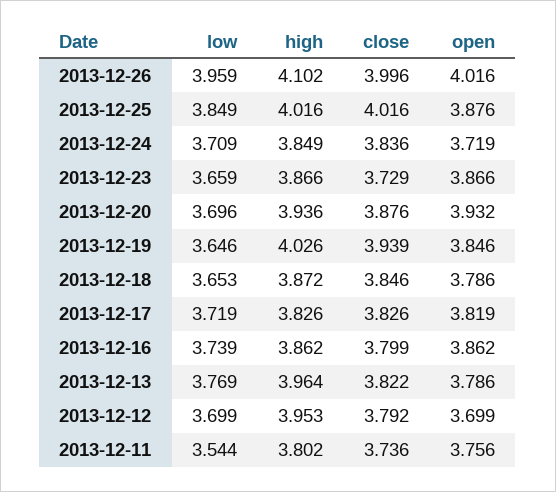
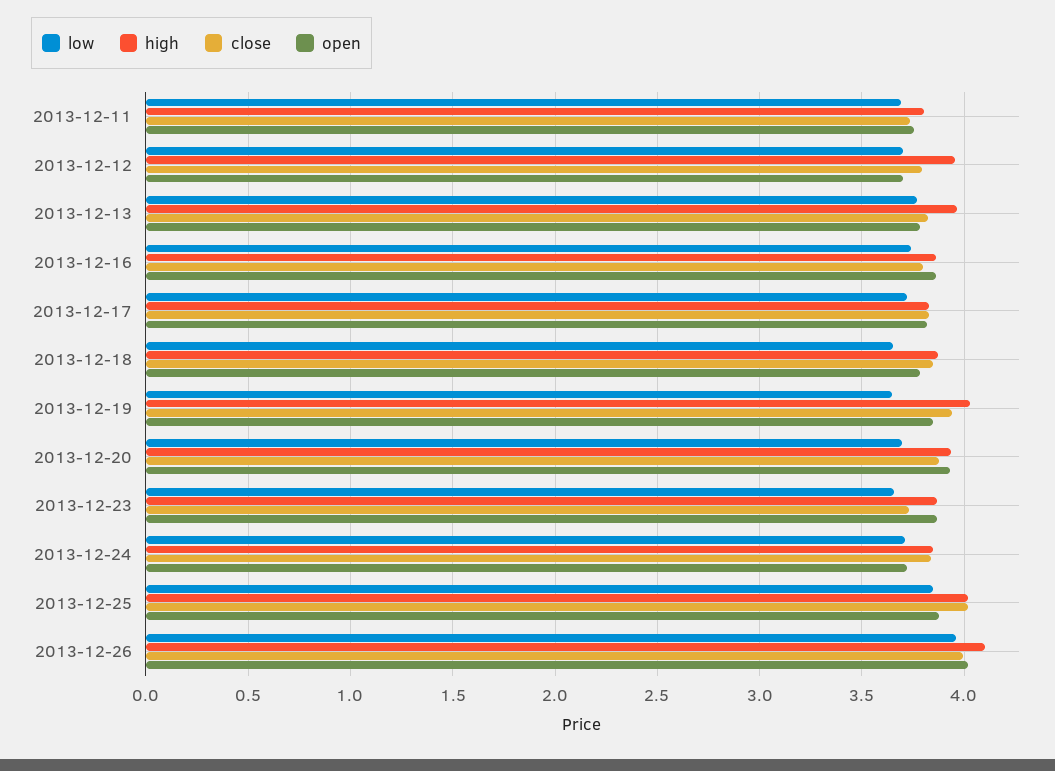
  {
    "low": {
      "2013-12-26": 3.959,
      "2013-12-25": 3.849,
      "2013-12-24": 3.709,
      "2013-12-23": 3.659,
      "2013-12-20": 3.696,
      "2013-12-19": 3.646,
      "2013-12-18": 3.653,
      "2013-12-17": 3.719,
      "2013-12-16": 3.739,
      "2013-12-13": 3.769,
      "2013-12-12": 3.699,
-     "2013-12-11": 3.544
+     "2013-12-11": 3.7
    },
    "high": {
      "2013-12-26": 4.102,
      "2013-12-25": 4.016,
      "2013-12-24": 3.849,
      "2013-12-23": 3.866,
      "2013-12-20": 3.936,
      "2013-12-19": 4.026,
      "2013-12-18": 3.872,
      "2013-12-17": 3.826,
      "2013-12-16": 3.862,
      "2013-12-13": 3.964,
      "2013-12-12": 3.953,
      "2013-12-11": 3.802
    },
    "close": {
      "2013-12-26": 3.996,
      "2013-12-25": 4.016,
      "2013-12-24": 3.836,
      "2013-12-23": 3.729,
      "2013-12-20": 3.876,
      "2013-12-19": 3.939,
      "2013-12-18": 3.846,
      "2013-12-17": 3.826,
      "2013-12-16": 3.799,
      "2013-12-13": 3.822,
      "2013-12-12": 3.792,
      "2013-12-11": 3.736
    },
    "open": {
      "2013-12-26": 4.016,
      "2013-12-25": 3.876,
      "2013-12-24": 3.719,
      "2013-12-23": 3.866,
      "2013-12-20": 3.932,
      "2013-12-19": 3.846,
      "2013-12-18": 3.786,
      "2013-12-17": 3.819,
      "2013-12-16": 3.862,
      "2013-12-13": 3.786,
      "2013-12-12": 3.699,
      "2013-12-11": 3.756
    }
  }

